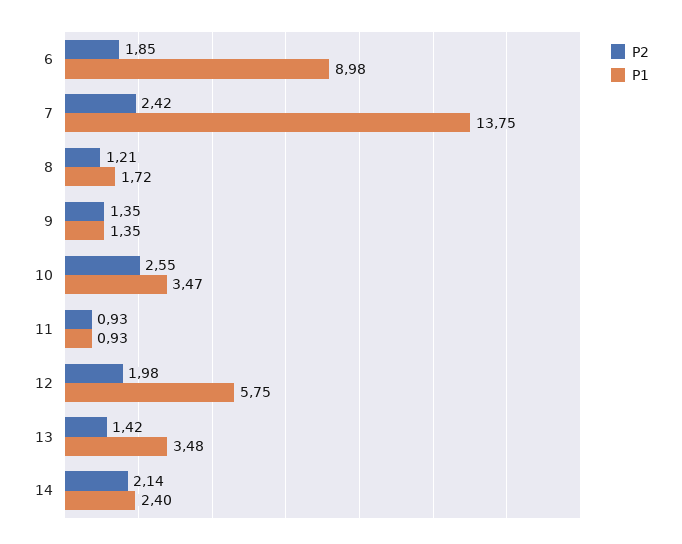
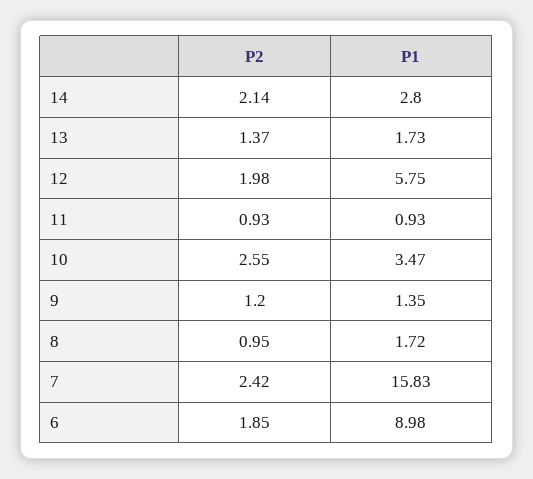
  {
    "P2": {
      "6": 1.85,
      "7": 2.42,
-     "8": 1.21,
+     "8": 0.95,
-     "9": 1.35,
+     "9": 1.2,
      "10": 2.55,
      "11": 0.93,
      "12": 1.98,
-     "13": 1.42,
+     "13": 1.37,
      "14": 2.14
    },
    "P1": {
      "6": 8.98,
-     "7": 13.75,
+     "7": 15.83,
      "8": 1.72,
      "9": 1.35,
      "10": 3.47,
      "11": 0.93,
      "12": 5.75,
-     "13": 3.48,
+     "13": 1.73,
-     "14": 2.4
+     "14": 2.8
    }
  }

